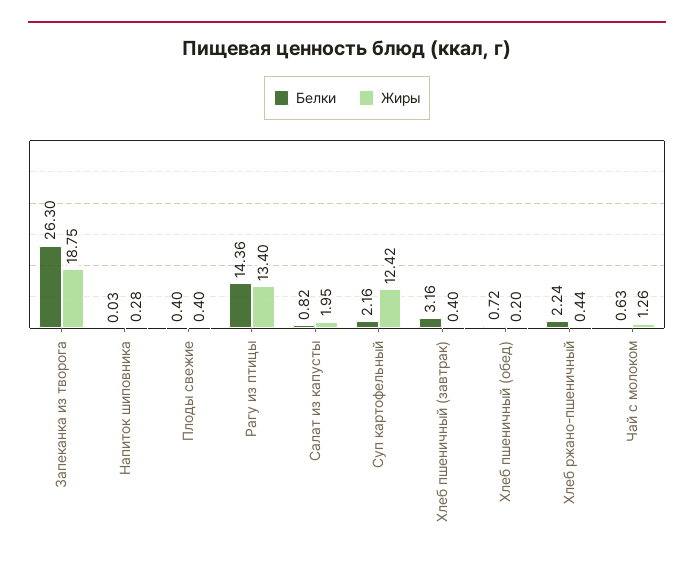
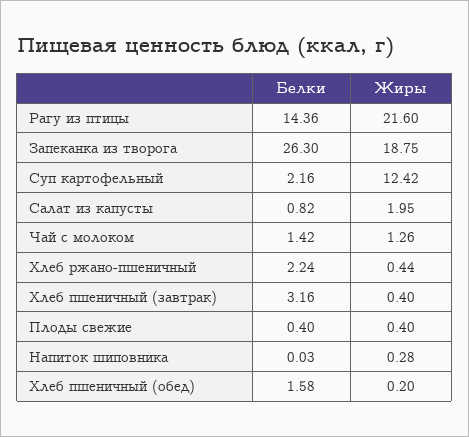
  {
    "Белки": {
      "Запеканка из творога": 26.3,
      "Напиток шиповника": 0.03,
      "Плоды свежие": 0.4,
      "Рагу из птицы": 14.36,
      "Салат из капусты": 0.82,
      "Суп картофельный": 2.16,
      "Хлеб пшеничный (завтрак)": 3.16,
-     "Хлеб пшеничный (обед)": 0.72,
+     "Хлеб пшеничный (обед)": 1.58,
      "Хлеб ржано-пшеничный": 2.24,
-     "Чай с молоком": 0.63
+     "Чай с молоком": 1.42
    },
    "Жиры": {
      "Запеканка из творога": 18.75,
      "Напиток шиповника": 0.28,
      "Плоды свежие": 0.4,
-     "Рагу из птицы": 13.4,
+     "Рагу из птицы": 21.6,
      "Салат из капусты": 1.95,
      "Суп картофельный": 12.42,
      "Хлеб пшеничный (завтрак)": 0.4,
      "Хлеб пшеничный (обед)": 0.2,
      "Хлеб ржано-пшеничный": 0.44,
      "Чай с молоком": 1.26
    }
  }

